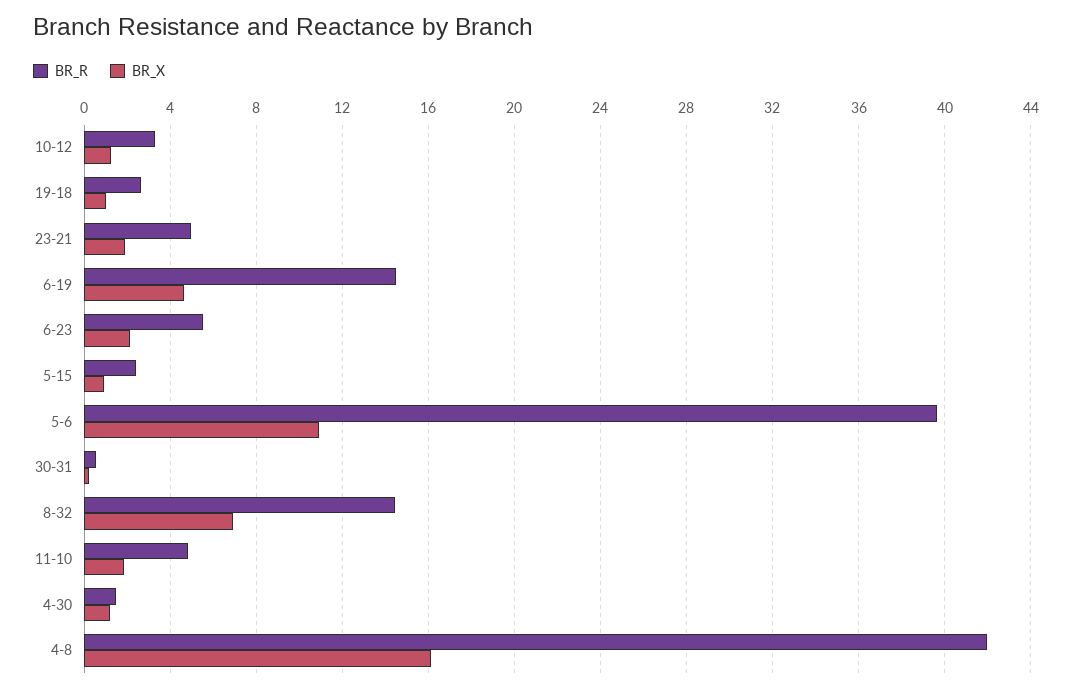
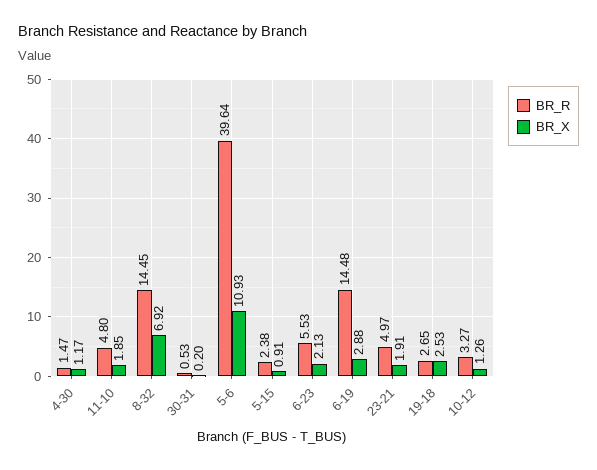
  {
    "BR_R": {
      "10-12": 3.27,
      "19-18": 2.65,
      "23-21": 4.97,
      "6-19": 14.48,
      "6-23": 5.53,
      "5-15": 2.38,
      "5-6": 39.64,
      "30-31": 0.53,
      "8-32": 14.45,
      "11-10": 4.8,
-     "4-30": 1.47,
+     "4-30": 1.47
-     "4-8": 42
    },
    "BR_X": {
      "10-12": 1.26,
-     "19-18": 1,
+     "19-18": 2.53,
      "23-21": 1.91,
-     "6-19": 4.5,
+     "6-19": 2.88,
      "6-23": 2.13,
      "5-15": 0.91,
      "5-6": 10.93,
      "30-31": 0.2,
      "8-32": 6.92,
      "11-10": 1.85,
-     "4-30": 1.17,
+     "4-30": 1.17
-     "4-8": 16
    }
  }

